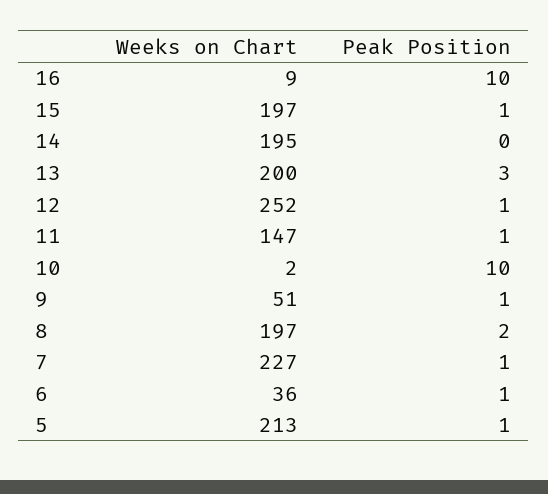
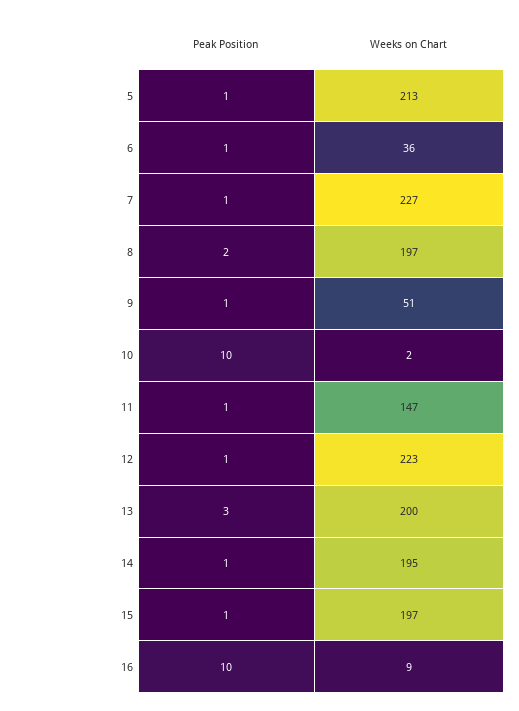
  {
    "Weeks on Chart": {
      "16": 9,
      "15": 197,
      "14": 195,
      "13": 200,
-     "12": 252,
+     "12": 223,
      "11": 147,
      "10": 2,
      "9": 51,
      "8": 197,
      "7": 227,
      "6": 36,
      "5": 213
    },
    "Peak Position": {
      "16": 10,
      "15": 1,
-     "14": 0,
+     "14": 1,
      "13": 3,
      "12": 1,
      "11": 1,
      "10": 10,
      "9": 1,
      "8": 2,
      "7": 1,
      "6": 1,
      "5": 1
    }
  }

